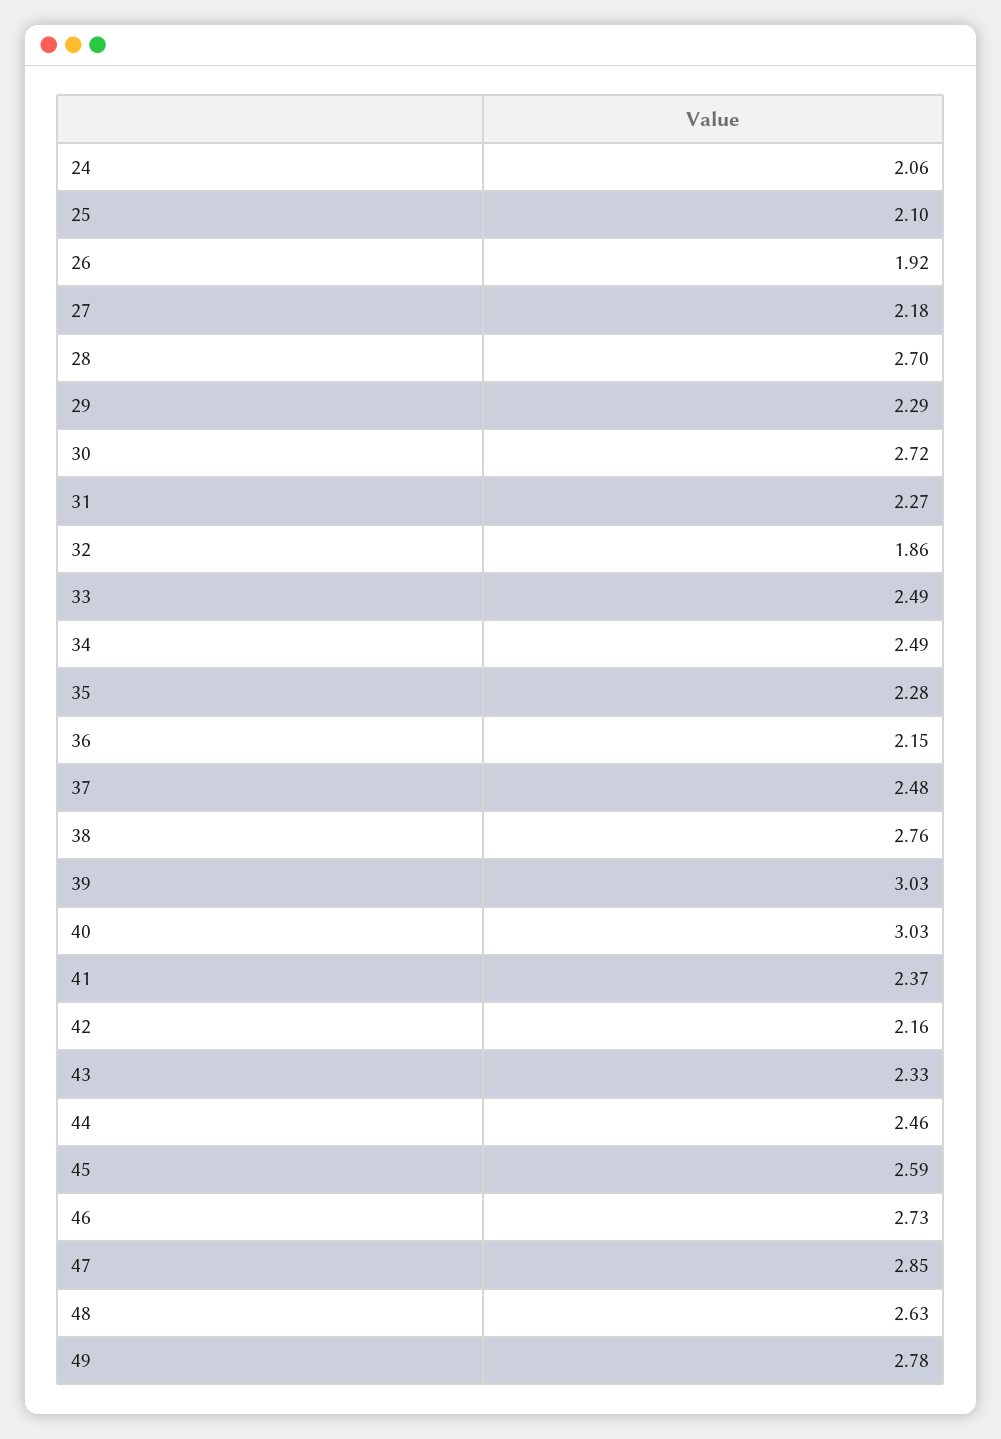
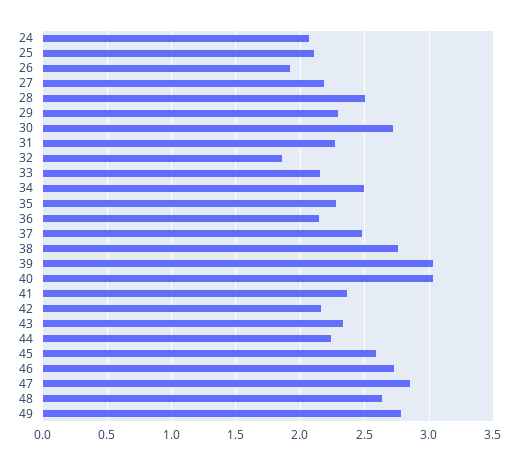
  {
    "24": 2.06,
    "25": 2.1,
    "26": 1.92,
    "27": 2.18,
-   "28": 2.7,
+   "28": 2.5,
    "29": 2.29,
    "30": 2.72,
    "31": 2.27,
    "32": 1.86,
-   "33": 2.49,
+   "33": 2.15,
    "34": 2.49,
    "35": 2.28,
    "36": 2.15,
    "37": 2.48,
    "38": 2.76,
    "39": 3.03,
    "40": 3.03,
    "41": 2.37,
    "42": 2.16,
    "43": 2.33,
-   "44": 2.46,
+   "44": 2.25,
    "45": 2.59,
    "46": 2.73,
    "47": 2.85,
    "48": 2.63,
    "49": 2.78
  }

